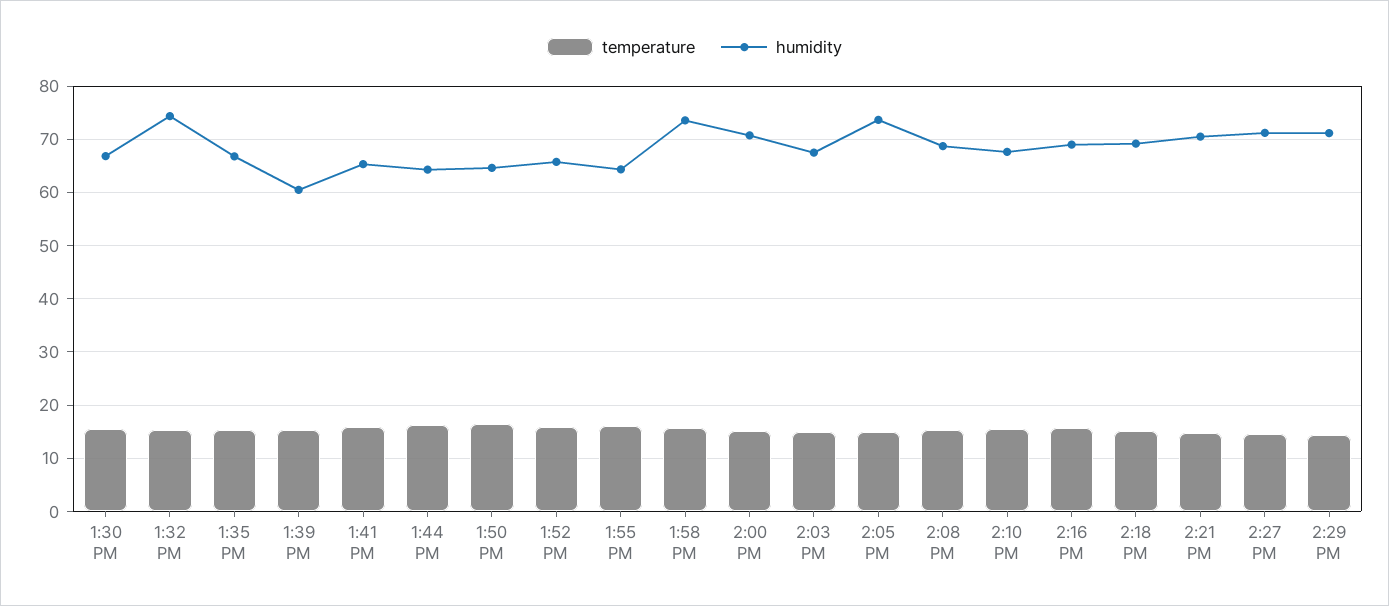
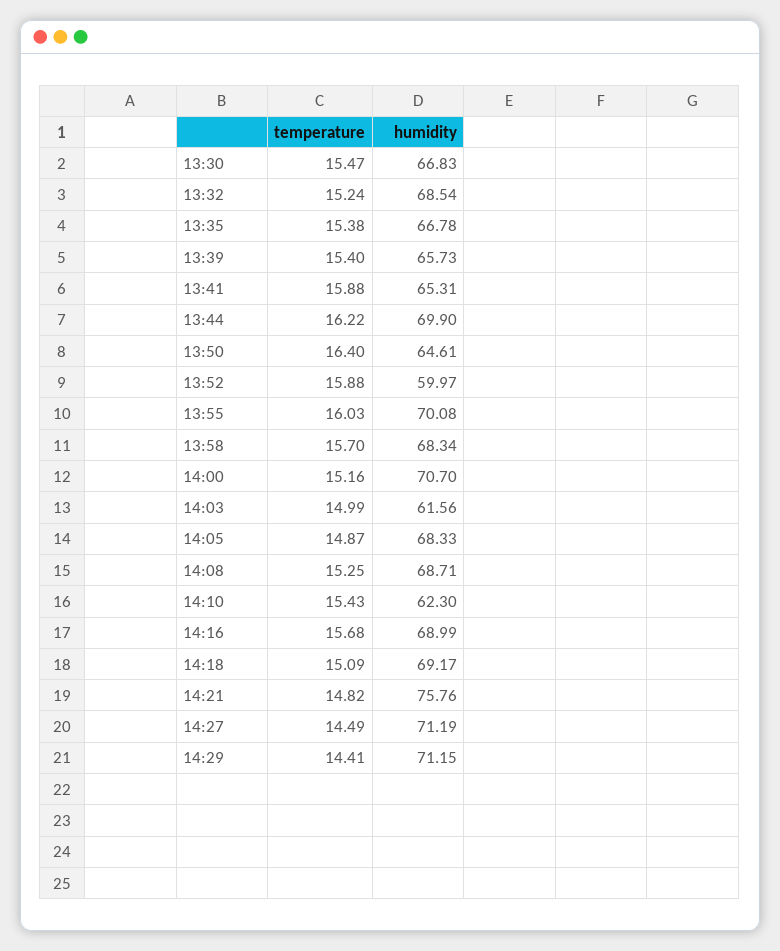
  {
    "temperature": {
      "1:30 PM": 15.47,
      "1:32 PM": 15.24,
      "1:35 PM": 15.38,
      "1:39 PM": 15.4,
      "1:41 PM": 15.88,
      "1:44 PM": 16.22,
      "1:50 PM": 16.4,
      "1:52 PM": 15.88,
      "1:55 PM": 16.03,
      "1:58 PM": 15.7,
      "2:00 PM": 15.16,
      "2:03 PM": 14.99,
      "2:05 PM": 14.87,
      "2:08 PM": 15.25,
      "2:10 PM": 15.43,
      "2:16 PM": 15.68,
      "2:18 PM": 15.09,
      "2:21 PM": 14.82,
      "2:27 PM": 14.49,
      "2:29 PM": 14.41
    },
    "humidity": {
      "1:30 PM": 66.83,
-     "1:32 PM": 74,
+     "1:32 PM": 68.54,
      "1:35 PM": 66.78,
-     "1:39 PM": 60,
+     "1:39 PM": 65.73,
      "1:41 PM": 65.31,
-     "1:44 PM": 64,
+     "1:44 PM": 69.9,
      "1:50 PM": 64.61,
-     "1:52 PM": 66,
+     "1:52 PM": 59.97,
-     "1:55 PM": 64,
+     "1:55 PM": 70.08,
-     "1:58 PM": 74,
+     "1:58 PM": 68.34,
      "2:00 PM": 70.7,
-     "2:03 PM": 68,
+     "2:03 PM": 61.56,
-     "2:05 PM": 74,
+     "2:05 PM": 68.33,
      "2:08 PM": 68.71,
-     "2:10 PM": 68,
+     "2:10 PM": 62.3,
      "2:16 PM": 68.99,
      "2:18 PM": 69.17,
-     "2:21 PM": 70,
+     "2:21 PM": 75.76,
      "2:27 PM": 71.19,
      "2:29 PM": 71.15
    }
  }

